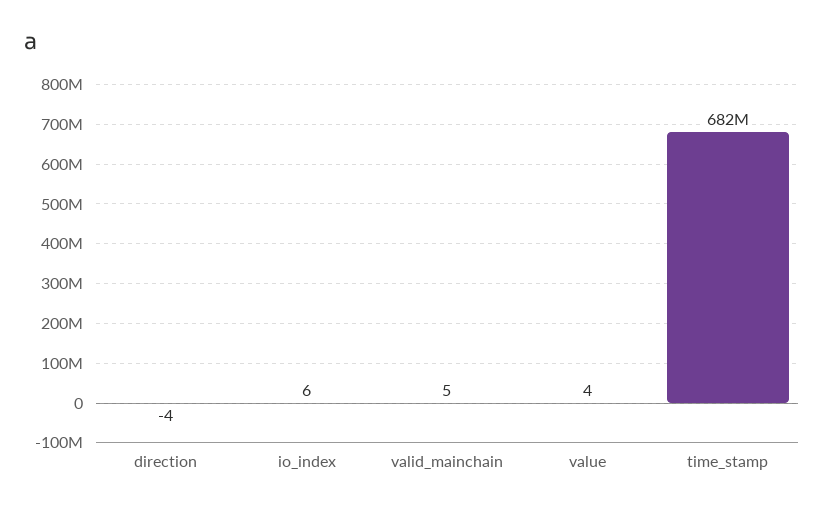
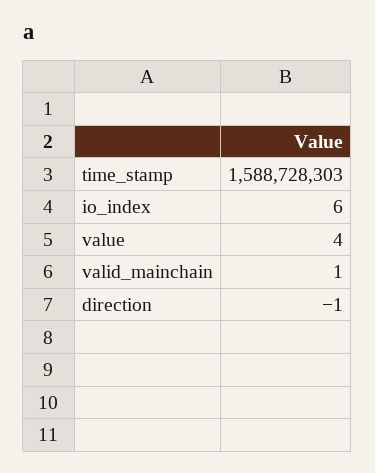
  {
-   "direction": -4,
+   "direction": -1,
    "io_index": 6,
-   "valid_mainchain": 5,
+   "valid_mainchain": 1,
    "value": 4,
-   "time_stamp": 682000000
+   "time_stamp": 1588728303
  }

